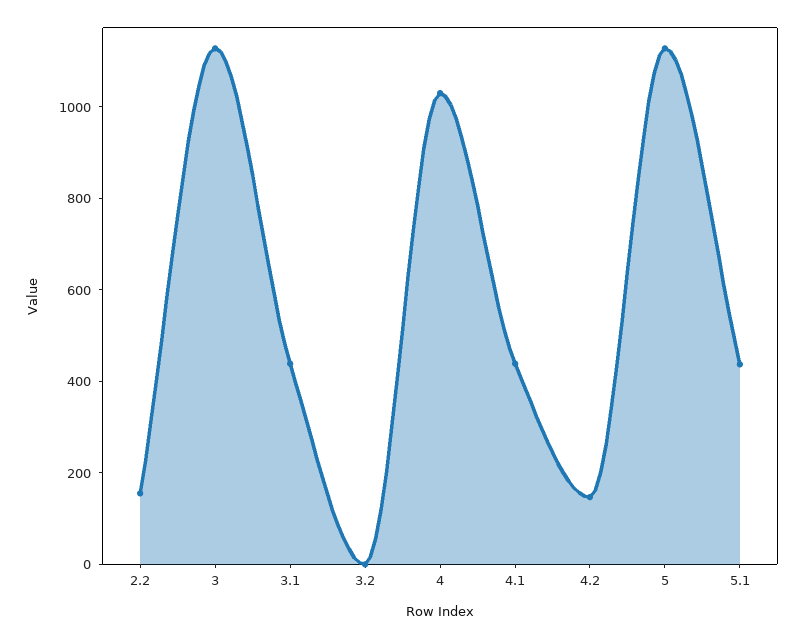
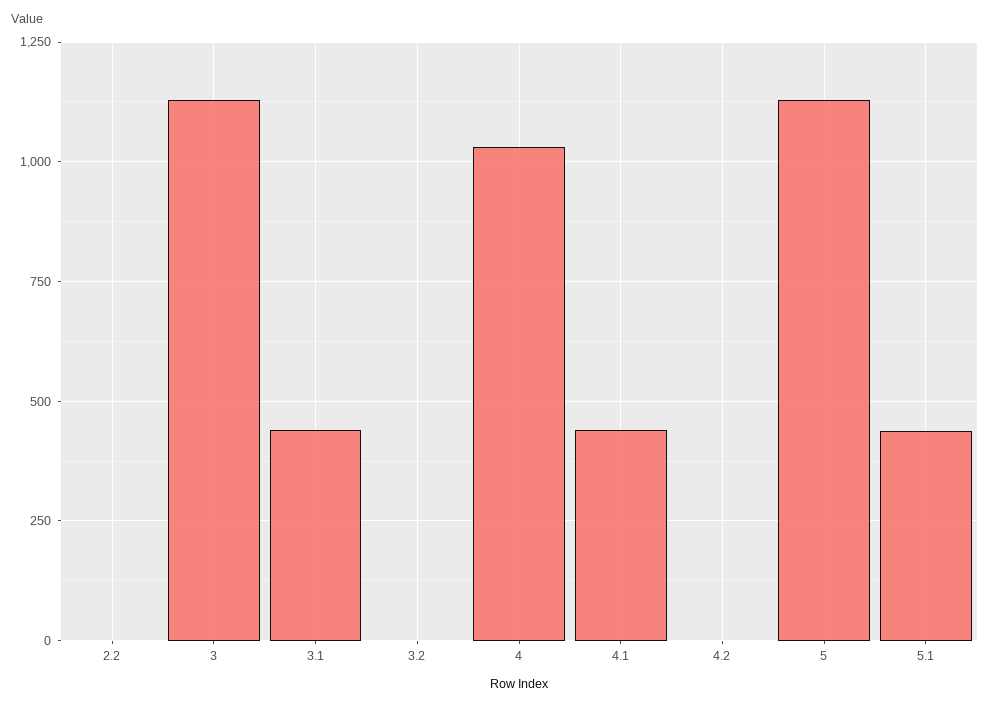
  {
-   "2.2": 150,
+   "2.2": 0,
    "3": 1125,
    "3.1": 450,
    "3.2": 0,
    "4": 1025,
    "4.1": 450,
-   "4.2": 150,
+   "4.2": 0,
    "5": 1125,
    "5.1": 425
  }

